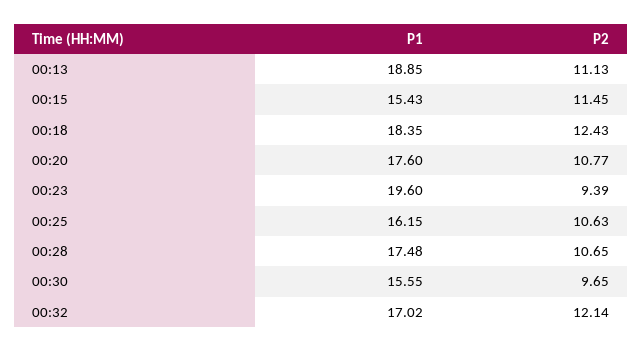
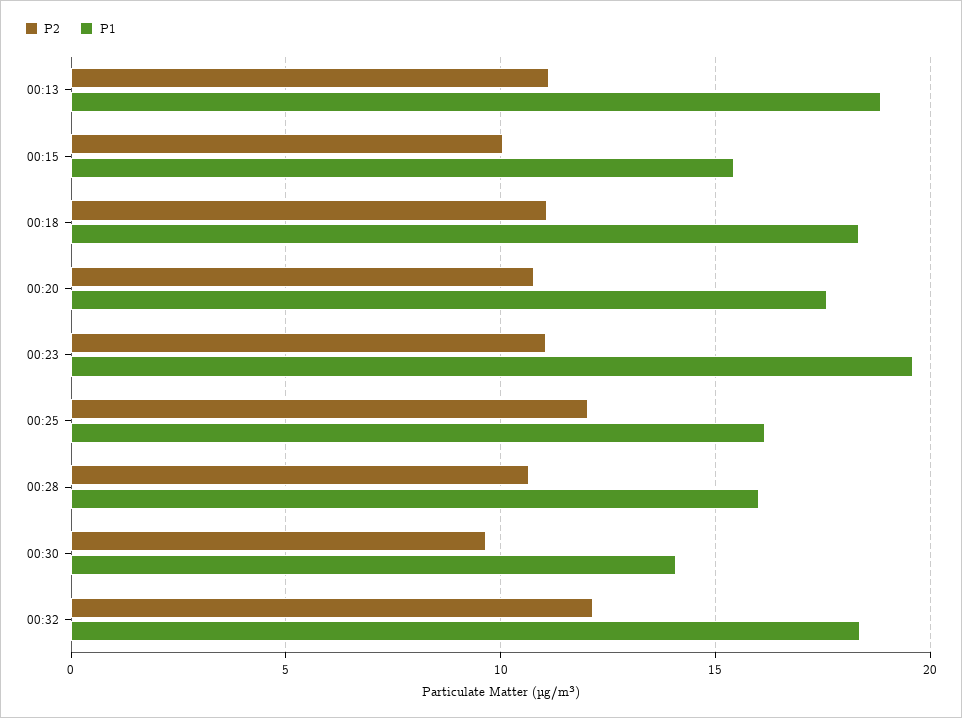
  {
    "P1": {
      "00:13": 18.85,
      "00:15": 15.43,
      "00:18": 18.35,
      "00:20": 17.6,
      "00:23": 19.6,
      "00:25": 16.15,
-     "00:28": 17.48,
+     "00:28": 16,
-     "00:30": 15.55,
+     "00:30": 14,
-     "00:32": 17.02
+     "00:32": 18.5
    },
    "P2": {
      "00:13": 11.13,
-     "00:15": 11.45,
+     "00:15": 10,
-     "00:18": 12.43,
+     "00:18": 11,
      "00:20": 10.77,
-     "00:23": 9.39,
+     "00:23": 11,
-     "00:25": 10.63,
+     "00:25": 12,
      "00:28": 10.65,
      "00:30": 9.65,
      "00:32": 12.14
    }
  }

